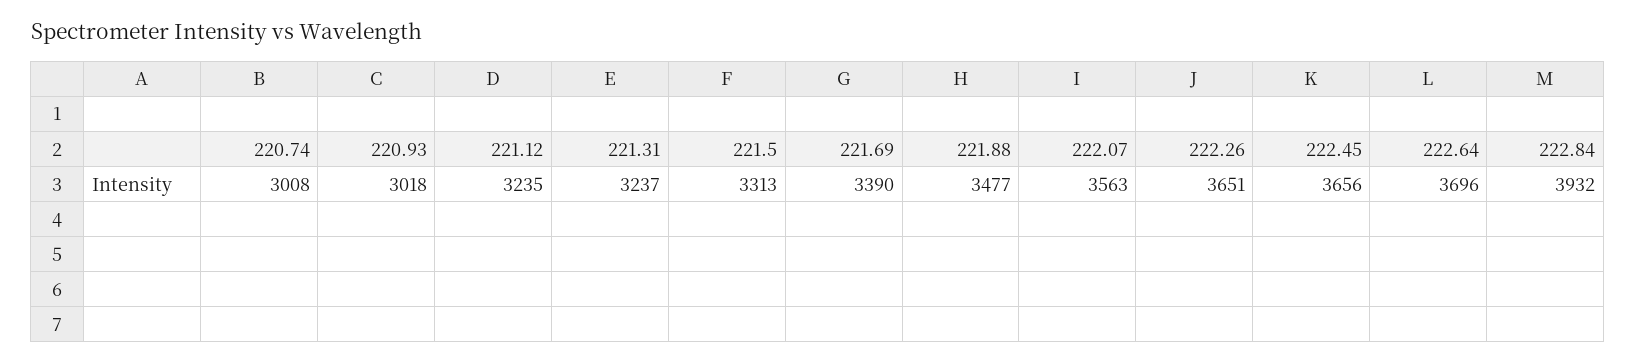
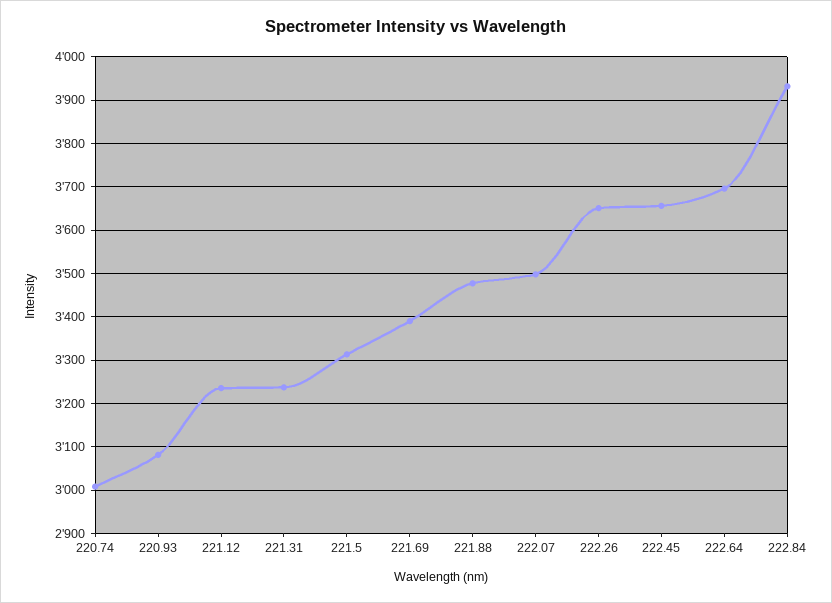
  {
    "220.74": 3008,
-   "220.93": 3018,
+   "220.93": 3080,
    "221.12": 3235,
    "221.31": 3237,
    "221.5": 3313,
    "221.69": 3390,
    "221.88": 3477,
-   "222.07": 3563,
+   "222.07": 3500,
    "222.26": 3651,
    "222.45": 3656,
    "222.64": 3696,
    "222.84": 3932
  }

